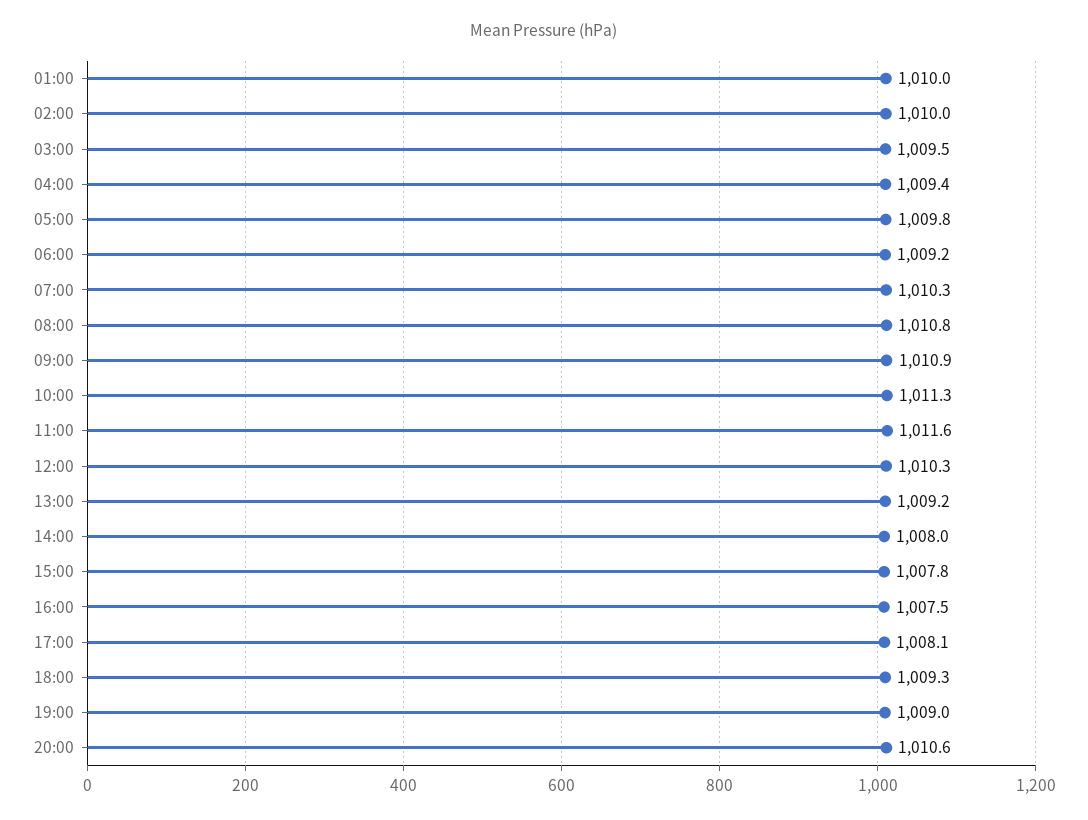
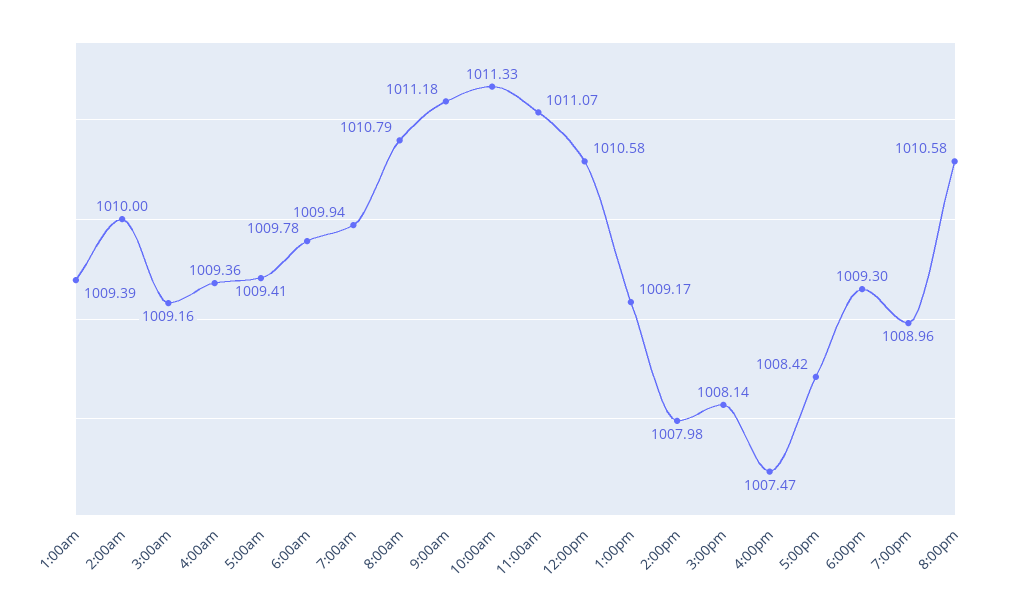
  {
-   "01:00": 1010,
+   "01:00": 1009.39,
    "02:00": 1010,
-   "03:00": 1009.5,
+   "03:00": 1009.16,
    "04:00": 1009.36,
-   "05:00": 1009.8,
+   "05:00": 1009.41,
-   "06:00": 1009.2,
+   "06:00": 1009.78,
-   "07:00": 1010.3,
+   "07:00": 1009.94,
    "08:00": 1010.79,
-   "09:00": 1010.9,
+   "09:00": 1011.18,
    "10:00": 1011.33,
-   "11:00": 1011.6,
+   "11:00": 1011.07,
-   "12:00": 1010.3,
+   "12:00": 1010.58,
    "13:00": 1009.17,
    "14:00": 1007.98,
-   "15:00": 1007.8,
+   "15:00": 1008.14,
    "16:00": 1007.47,
-   "17:00": 1008.1,
+   "17:00": 1008.42,
    "18:00": 1009.3,
    "19:00": 1008.96,
    "20:00": 1010.58
  }

